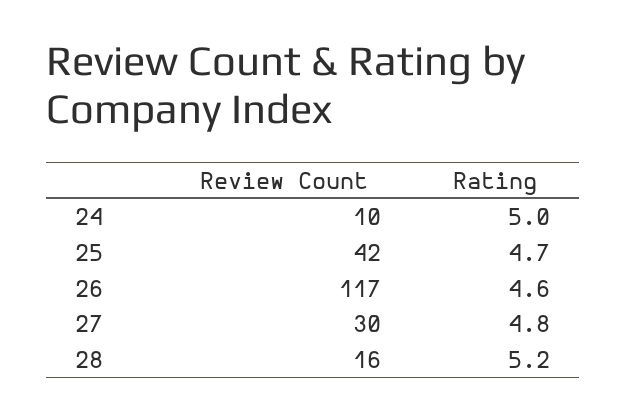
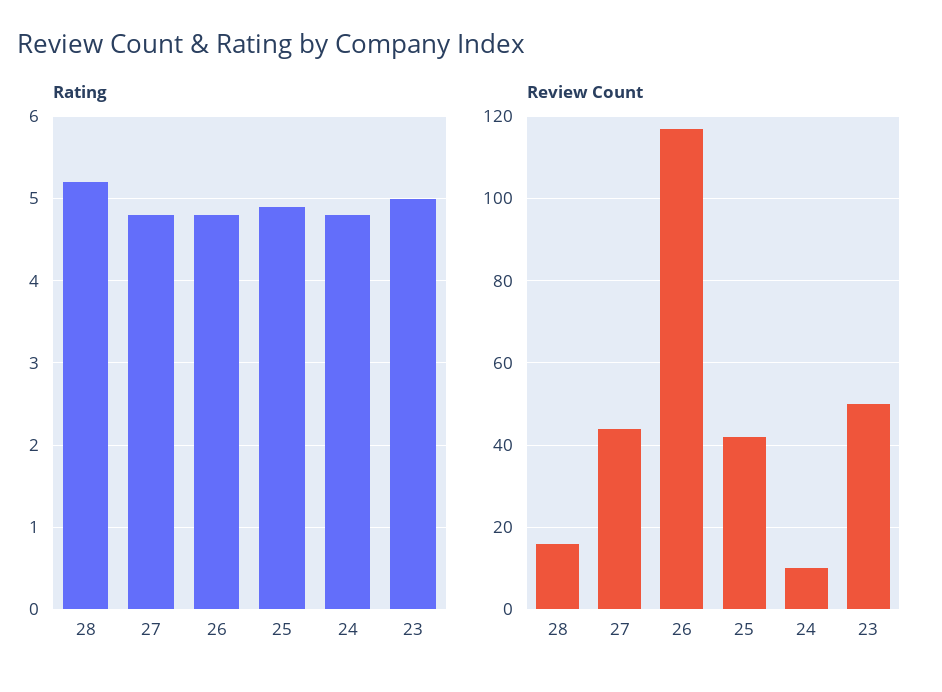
  {
    "Review Count": {
      "24": 10,
      "25": 42,
      "26": 117,
-     "27": 30,
+     "27": 45,
-     "28": 16
+     "28": 16,
+     "23": 50
    },
    "Rating": {
-     "24": 5,
+     "24": 4.8,
-     "25": 4.7,
+     "25": 4.9,
-     "26": 4.6,
+     "26": 4.8,
      "27": 4.8,
-     "28": 5.2
+     "28": 5.2,
+     "23": 5
    }
  }

